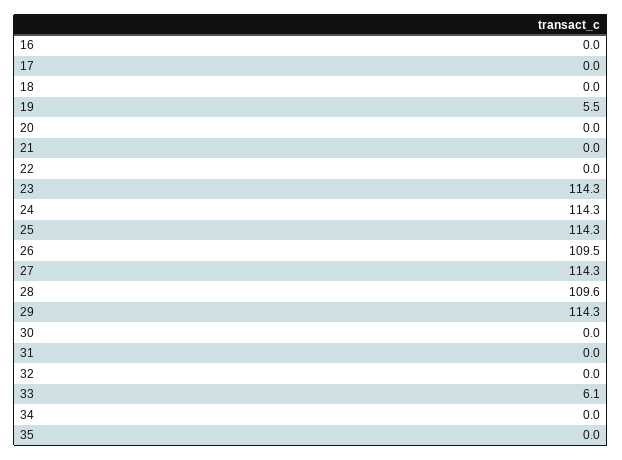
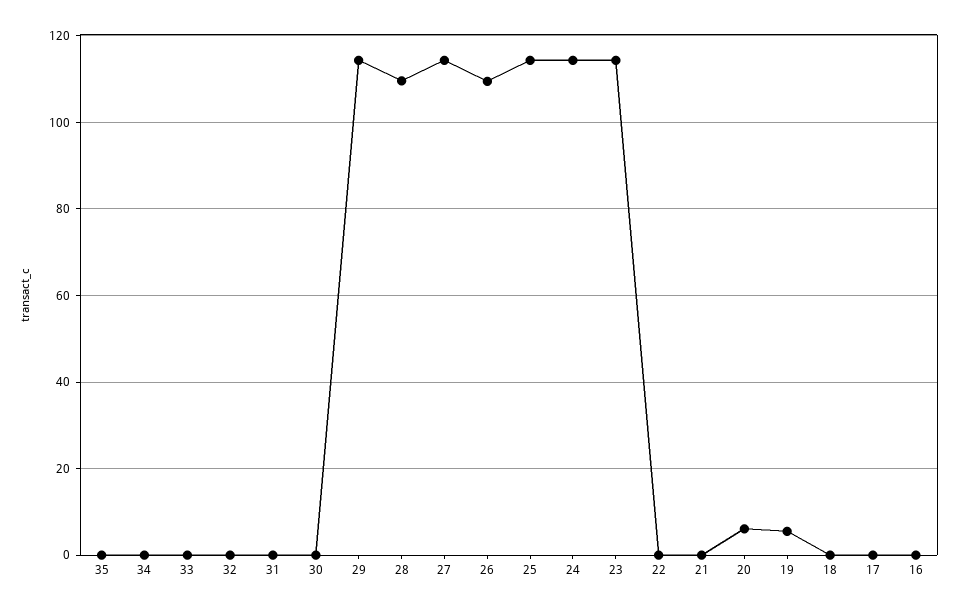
  {
    "16": 0,
    "17": 0,
    "18": 0,
    "19": 5.5,
-   "20": 0,
+   "20": 6,
    "21": 0,
    "22": 0,
    "23": 114.3,
    "24": 114.3,
    "25": 114.3,
    "26": 109.5,
    "27": 114.3,
    "28": 109.6,
    "29": 114.3,
    "30": 0,
    "31": 0,
    "32": 0,
-   "33": 6.1,
+   "33": 0,
    "34": 0,
    "35": 0
  }

